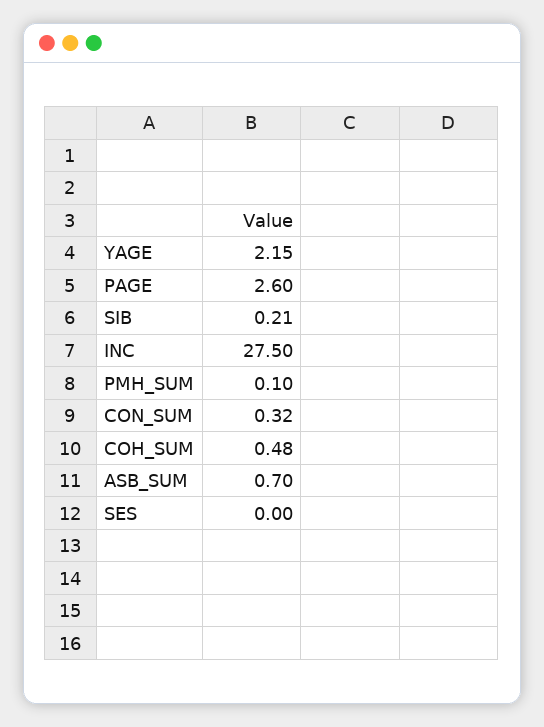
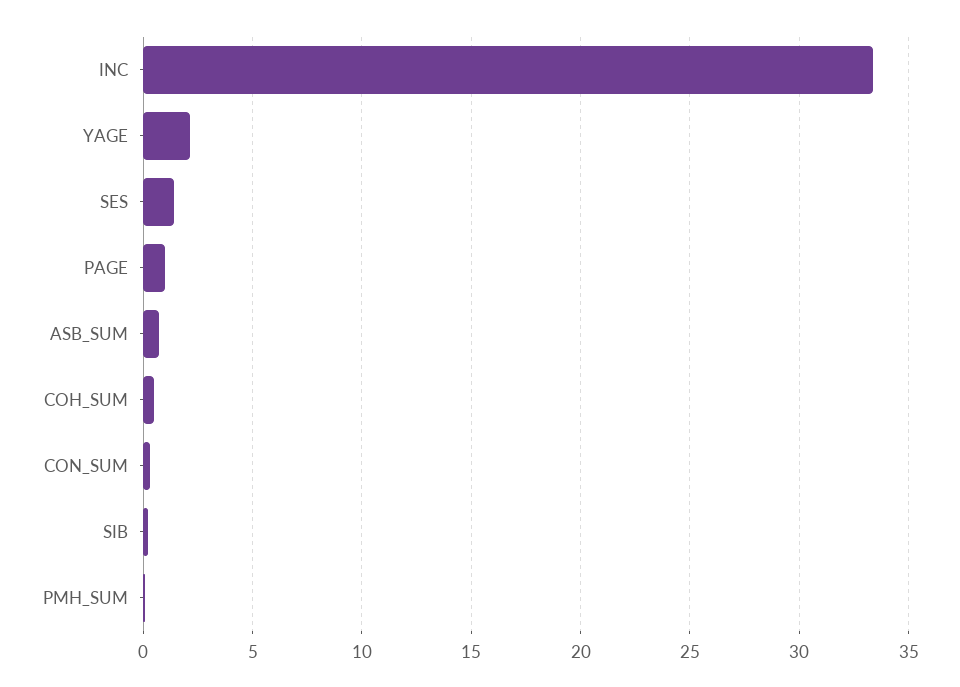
  {
    "YAGE": 2.15,
-   "PAGE": 2.6,
+   "PAGE": 1,
    "SIB": 0.21,
-   "INC": 27.5,
+   "INC": 33.5,
    "PMH_SUM": 0.1,
    "CON_SUM": 0.32,
    "COH_SUM": 0.48,
    "ASB_SUM": 0.7,
-   "SES": 0
+   "SES": 1.5
  }

